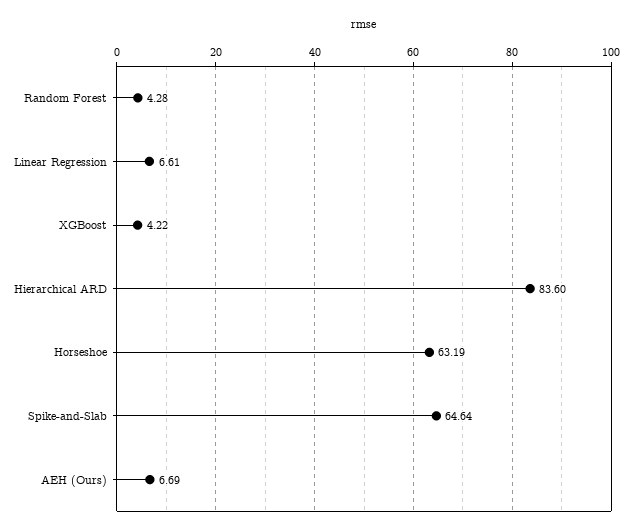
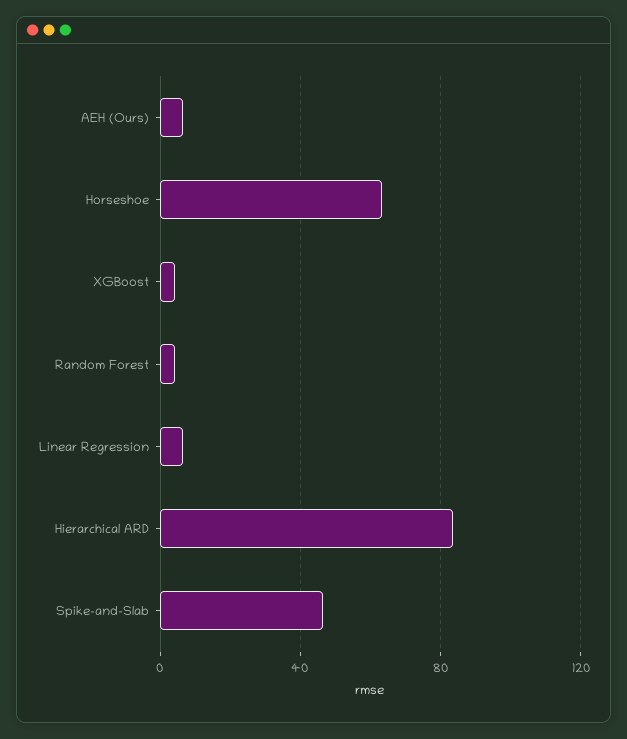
  {
    "Random Forest": 4.28,
    "Linear Regression": 6.61,
    "XGBoost": 4.22,
    "Hierarchical ARD": 83.6,
    "Horseshoe": 63.19,
-   "Spike-and-Slab": 64.64,
+   "Spike-and-Slab": 45,
    "AEH (Ours)": 6.69
  }

